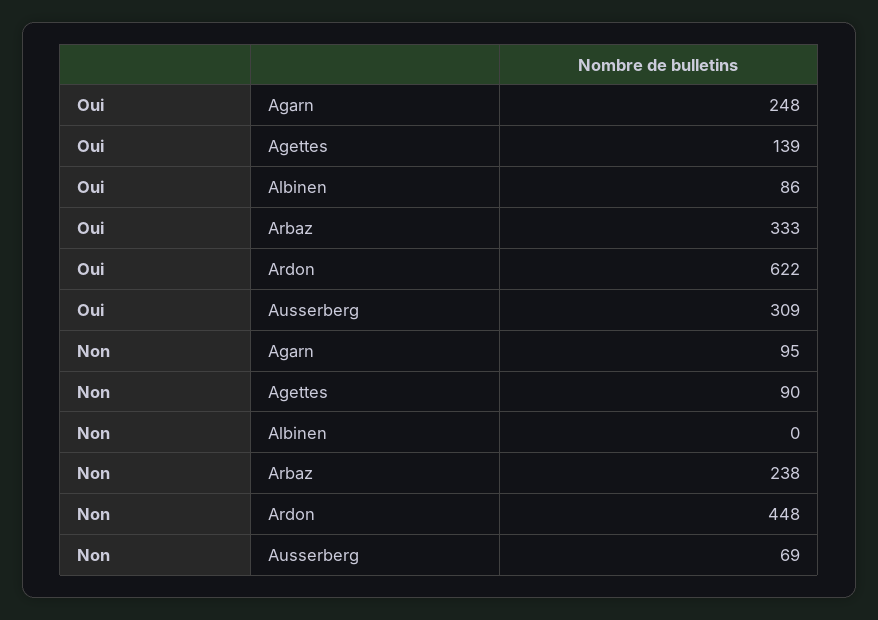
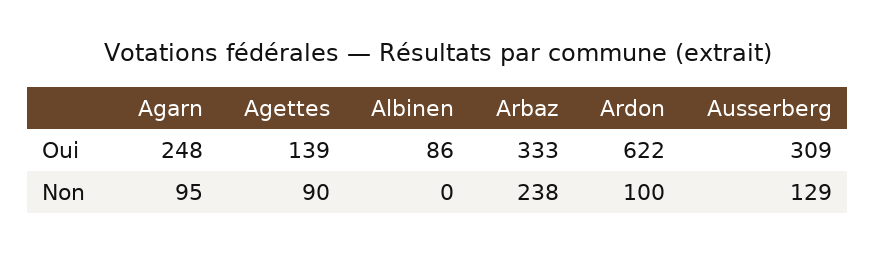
  {
    "Oui": {
      "Agarn": 248,
      "Agettes": 139,
      "Albinen": 86,
      "Arbaz": 333,
      "Ardon": 622,
      "Ausserberg": 309
    },
    "Non": {
      "Agarn": 95,
      "Agettes": 90,
      "Albinen": 0,
      "Arbaz": 238,
-     "Ardon": 448,
+     "Ardon": 100,
-     "Ausserberg": 69
+     "Ausserberg": 129
    }
  }

